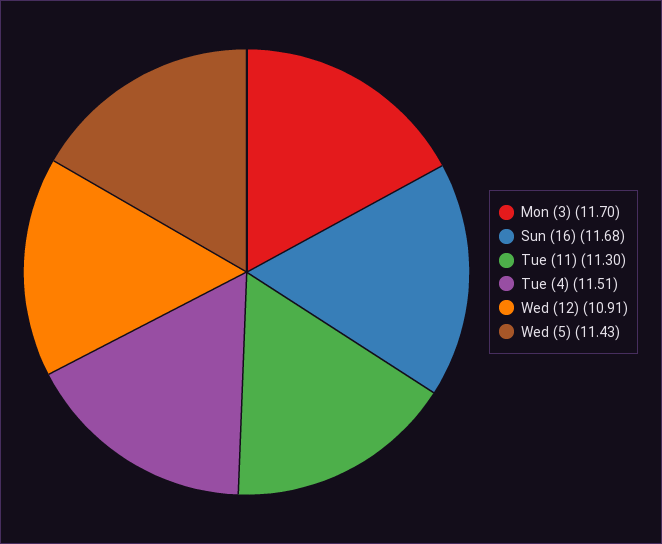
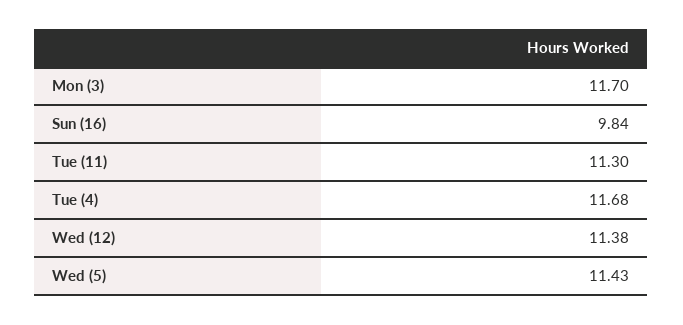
  {
    "Mon (3)": 11.7,
-   "Sun (16)": 11.68,
+   "Sun (16)": 9.84,
    "Tue (11)": 11.3,
-   "Tue (4)": 11.51,
+   "Tue (4)": 11.68,
-   "Wed (12)": 10.91,
+   "Wed (12)": 11.38,
    "Wed (5)": 11.43
  }

